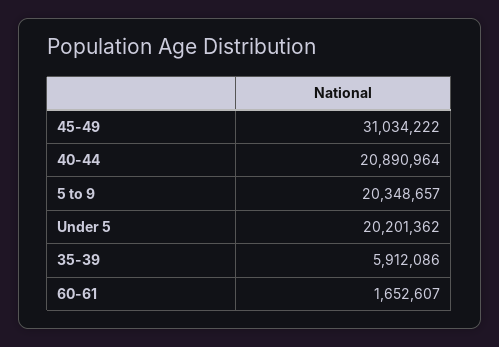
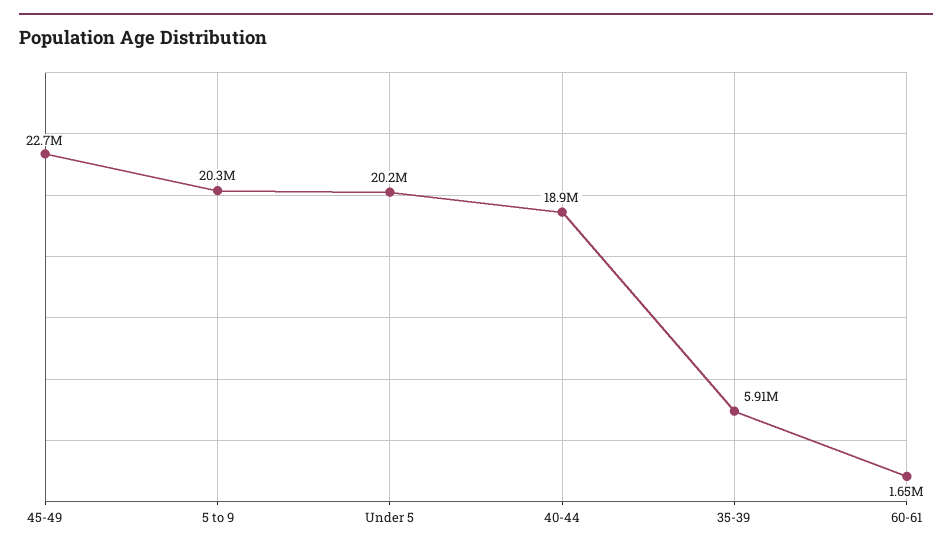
  {
-   "45-49": 31034222,
+   "45-49": 22700000,
-   "40-44": 20890964,
+   "40-44": 18900000,
    "5 to 9": 20348657,
    "Under 5": 20201362,
    "35-39": 5912086,
    "60-61": 1652607
  }

